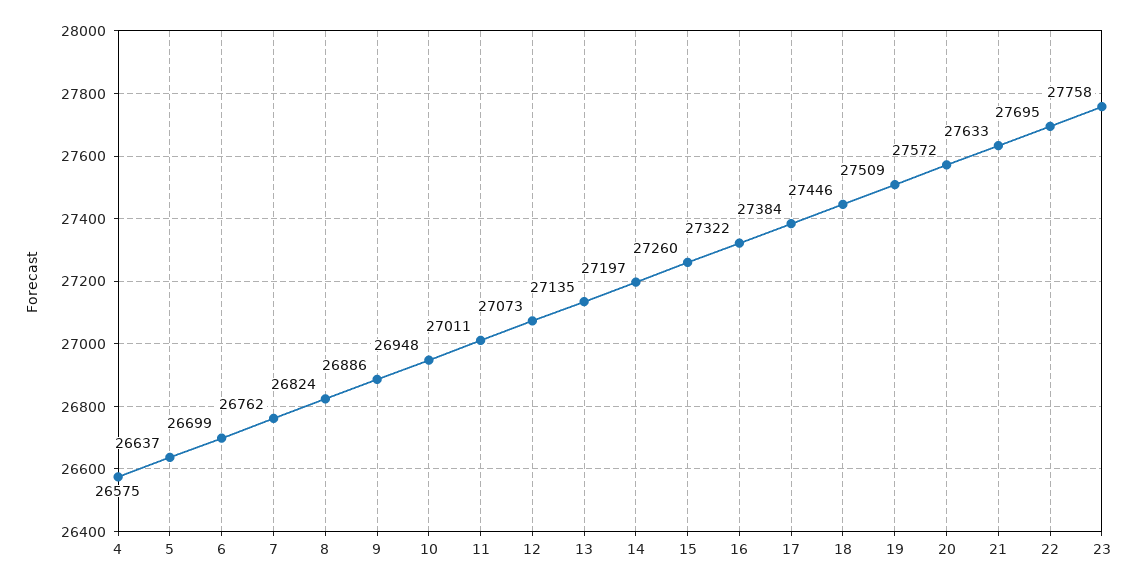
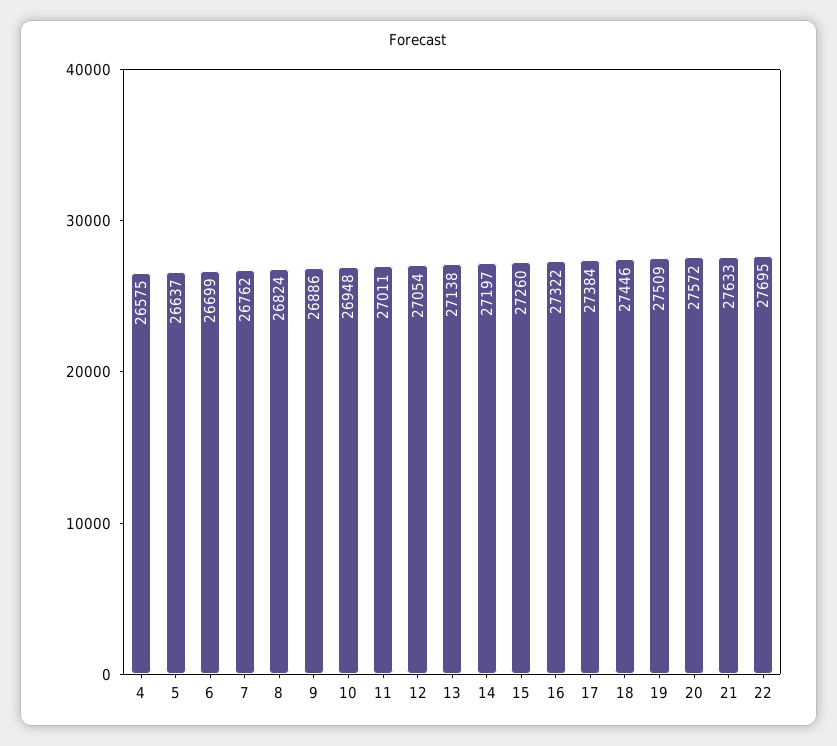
  {
    "4": 26575,
    "5": 26637,
    "6": 26699,
    "7": 26762,
    "8": 26824,
    "9": 26886,
    "10": 26948,
    "11": 27011,
-   "12": 27073,
+   "12": 27054,
-   "13": 27135,
+   "13": 27138,
    "14": 27197,
    "15": 27260,
    "16": 27322,
    "17": 27384,
    "18": 27446,
    "19": 27509,
    "20": 27572,
    "21": 27633,
-   "22": 27695,
+   "22": 27695
-   "23": 27758
  }

